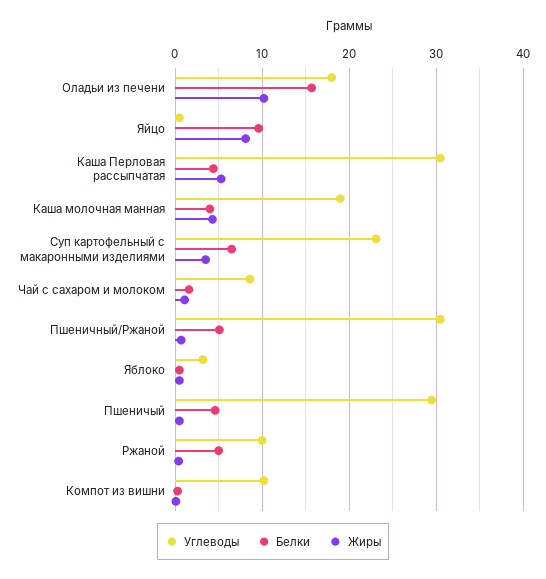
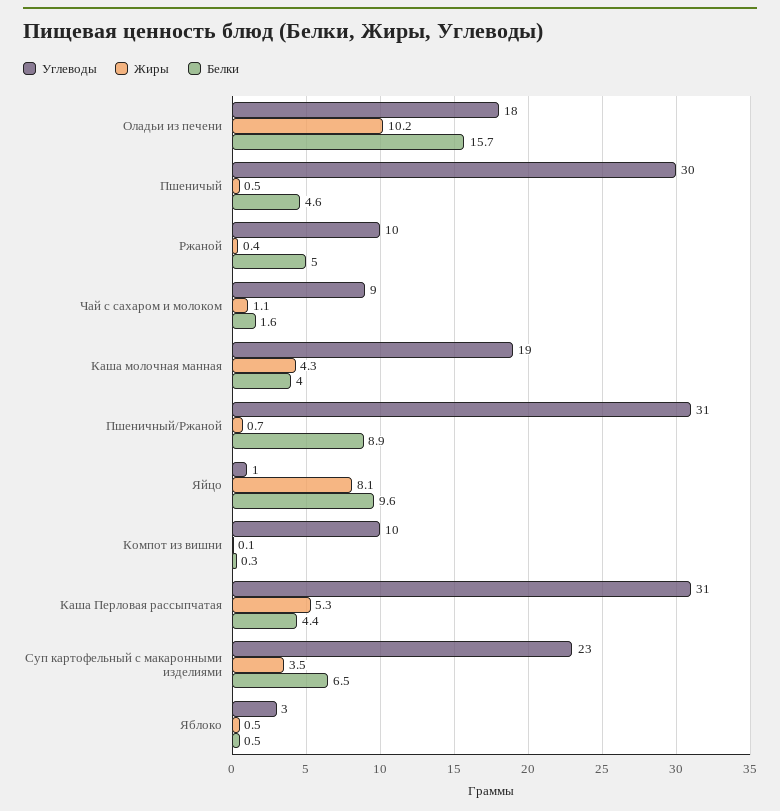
  {
    "Углеводы": {
      "Оладьи из печени": 18,
      "Яйцо": 1,
      "Каша Перловая рассыпчатая": 31,
      "Каша молочная манная": 19,
      "Суп картофельный с макаронными изделиями": 23,
      "Чай с сахаром и молоком": 9,
      "Пшеничный/Ржаной": 31,
      "Яблоко": 3,
      "Пшеничый": 30,
      "Ржаной": 10,
      "Компот из вишни": 10
    },
    "Белки": {
      "Оладьи из печени": 15.7,
      "Яйцо": 9.6,
      "Каша Перловая рассыпчатая": 4.4,
      "Каша молочная манная": 4,
      "Суп картофельный с макаронными изделиями": 6.5,
      "Чай с сахаром и молоком": 1.6,
-     "Пшеничный/Ржаной": 5,
+     "Пшеничный/Ржаной": 8.9,
      "Яблоко": 0.5,
      "Пшеничый": 4.6,
      "Ржаной": 5,
      "Компот из вишни": 0.3
    },
    "Жиры": {
      "Оладьи из печени": 10.2,
      "Яйцо": 8.1,
      "Каша Перловая рассыпчатая": 5.3,
      "Каша молочная манная": 4.3,
      "Суп картофельный с макаронными изделиями": 3.5,
      "Чай с сахаром и молоком": 1.1,
      "Пшеничный/Ржаной": 0.7,
      "Яблоко": 0.5,
      "Пшеничый": 0.5,
      "Ржаной": 0.4,
      "Компот из вишни": 0.1
    }
  }

